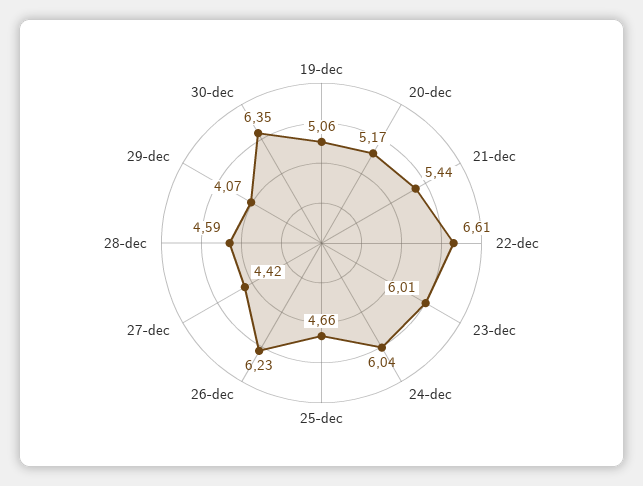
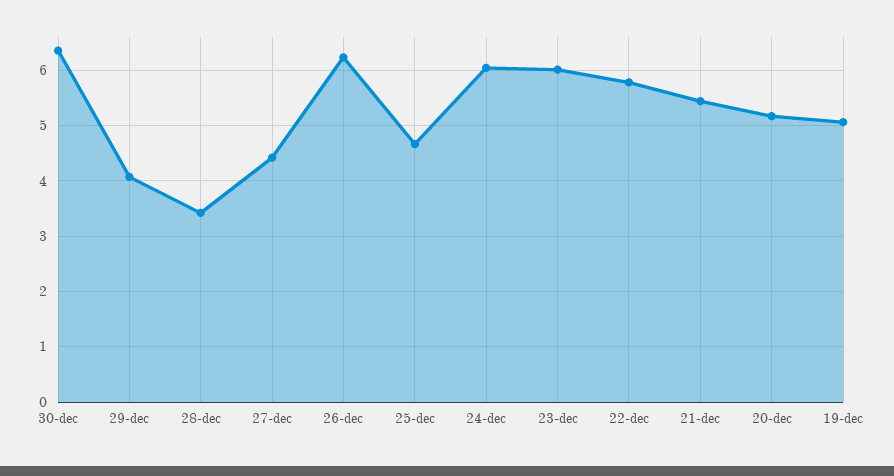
  {
    "19-dec": 5.06,
    "20-dec": 5.17,
    "21-dec": 5.44,
-   "22-dec": 6.61,
+   "22-dec": 5.8,
    "23-dec": 6.01,
    "24-dec": 6.04,
    "25-dec": 4.66,
    "26-dec": 6.23,
    "27-dec": 4.42,
-   "28-dec": 4.59,
+   "28-dec": 3.4,
    "29-dec": 4.07,
    "30-dec": 6.35
  }

